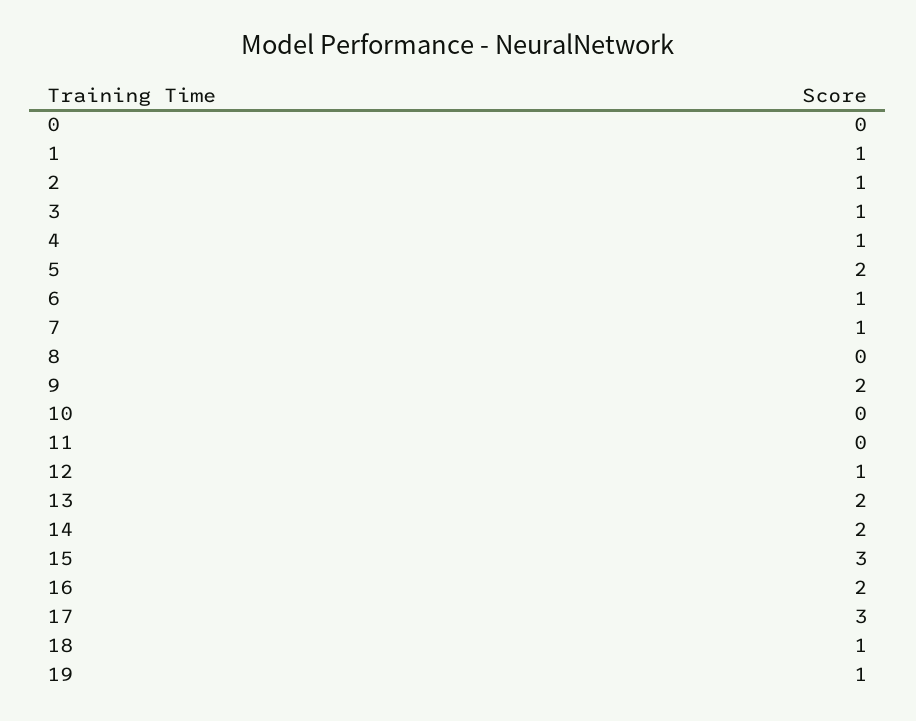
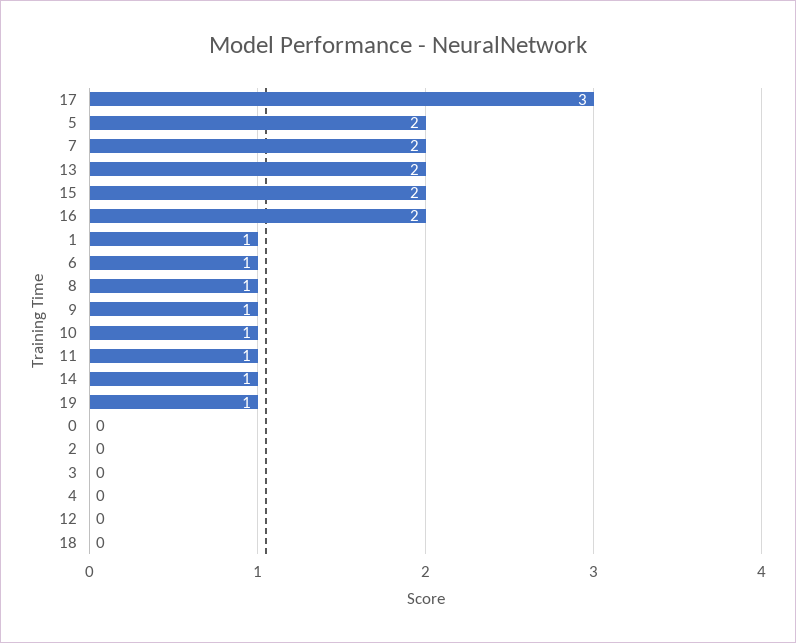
  {
    "0": 0,
    "1": 1,
-   "2": 1,
+   "2": 0,
-   "3": 1,
+   "3": 0,
-   "4": 1,
+   "4": 0,
    "5": 2,
    "6": 1,
-   "7": 1,
+   "7": 2,
-   "8": 0,
+   "8": 1,
-   "9": 2,
+   "9": 1,
-   "10": 0,
+   "10": 1,
-   "11": 0,
+   "11": 1,
-   "12": 1,
+   "12": 0,
    "13": 2,
-   "14": 2,
+   "14": 1,
-   "15": 3,
+   "15": 2,
    "16": 2,
    "17": 3,
-   "18": 1,
+   "18": 0,
    "19": 1
  }

